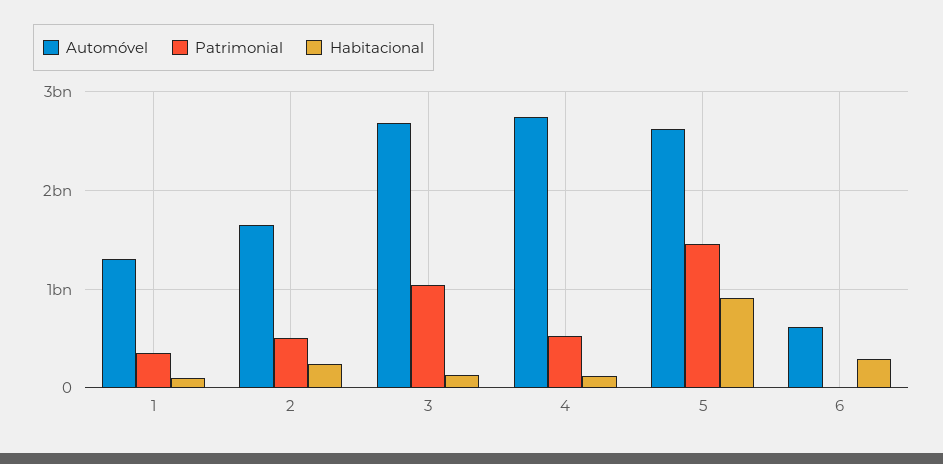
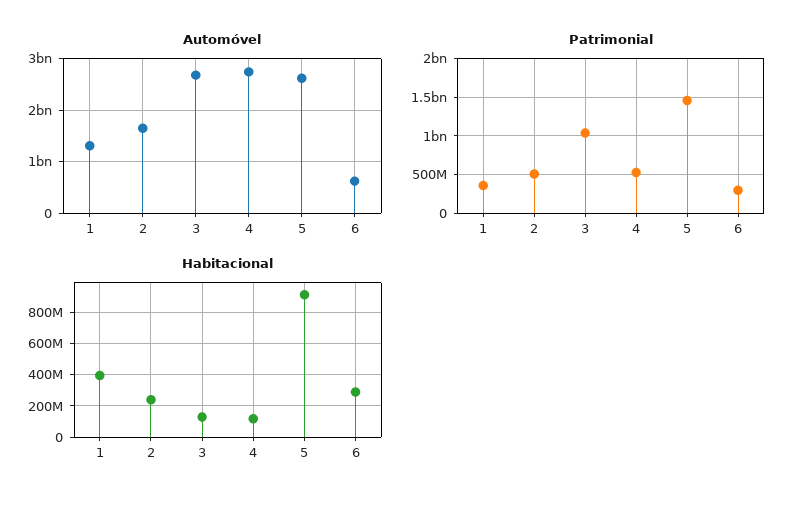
  {
    "Automóvel": {
      "1": 1300000000,
      "2": 1700000000,
      "3": 2700000000,
      "4": 2700000000,
      "5": 2600000000,
      "6": 600000000
    },
    "Patrimonial": {
      "1": 400000000,
      "2": 500000000,
      "3": 1000000000,
      "4": 500000000,
      "5": 1500000000,
-     "6": 0
+     "6": 300000000
    },
    "Habitacional": {
-     "1": 100000000,
+     "1": 400000000,
      "2": 250000000,
      "3": 150000000,
      "4": 100000000,
      "5": 900000000,
      "6": 300000000
    }
  }

